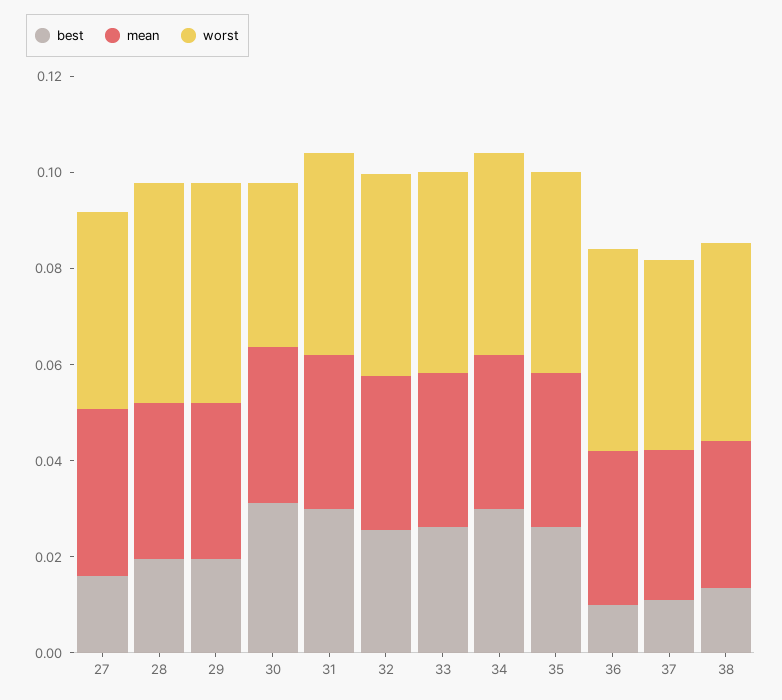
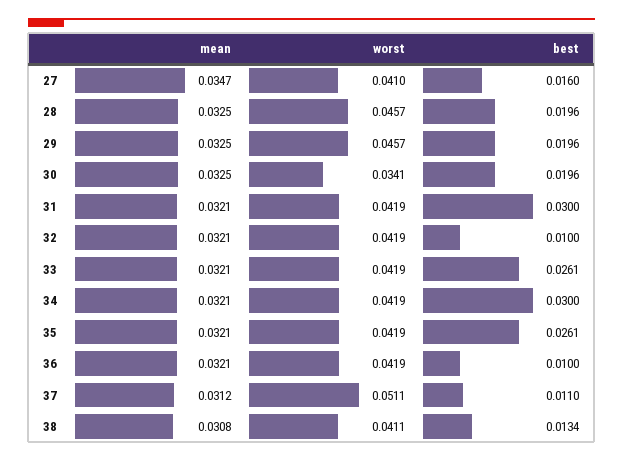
  {
    "best": {
      "27": 0.016,
      "28": 0.0196,
      "29": 0.0196,
-     "30": 0.03,
+     "30": 0.0196,
      "31": 0.03,
-     "32": 0.025,
+     "32": 0.01,
      "33": 0.0261,
      "34": 0.03,
      "35": 0.0261,
      "36": 0.01,
      "37": 0.011,
      "38": 0.0134
    },
    "mean": {
      "27": 0.0347,
      "28": 0.0325,
      "29": 0.0325,
      "30": 0.0325,
      "31": 0.0321,
      "32": 0.0321,
      "33": 0.0321,
      "34": 0.0321,
      "35": 0.0321,
      "36": 0.0321,
      "37": 0.0312,
      "38": 0.0308
    },
    "worst": {
      "27": 0.041,
      "28": 0.0457,
      "29": 0.0457,
      "30": 0.0341,
      "31": 0.0419,
      "32": 0.0419,
      "33": 0.0419,
      "34": 0.0419,
      "35": 0.0419,
      "36": 0.0419,
-     "37": 0.04,
+     "37": 0.0511,
      "38": 0.0411
    }
  }

